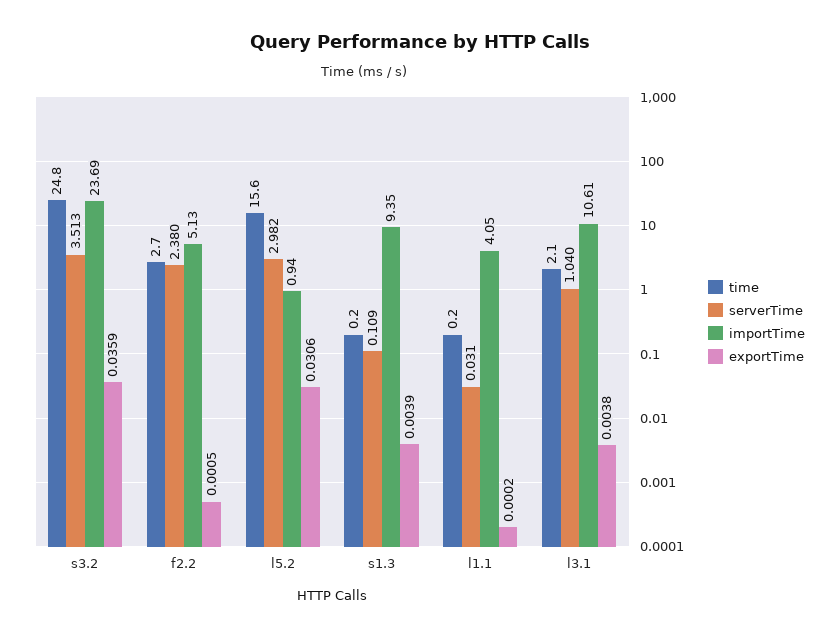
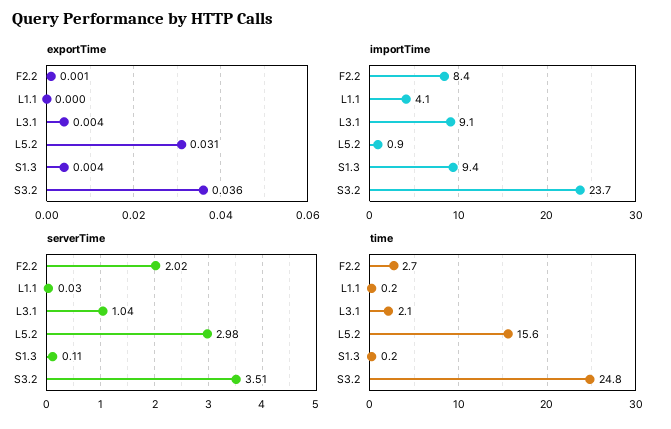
  {
    "time": {
      "s3.2": 24.8,
      "f2.2": 2.7,
      "l5.2": 15.6,
      "s1.3": 0.2,
      "l1.1": 0.2,
      "l3.1": 2.1
    },
    "serverTime": {
      "s3.2": 3.513,
-     "f2.2": 2.38,
+     "f2.2": 2.02,
      "l5.2": 2.982,
      "s1.3": 0.109,
      "l1.1": 0.031,
      "l3.1": 1.04
    },
    "importTime": {
      "s3.2": 23.69,
-     "f2.2": 5.13,
+     "f2.2": 8.4,
      "l5.2": 0.94,
      "s1.3": 9.35,
      "l1.1": 4.05,
-     "l3.1": 10.61
+     "l3.1": 9.1
    },
    "exportTime": {
      "s3.2": 0.0359,
      "f2.2": 0.0005,
      "l5.2": 0.0306,
      "s1.3": 0.0039,
      "l1.1": 0.0002,
      "l3.1": 0.0038
    }
  }

